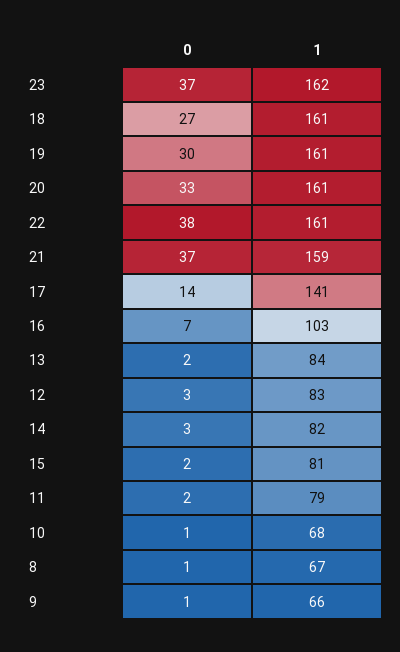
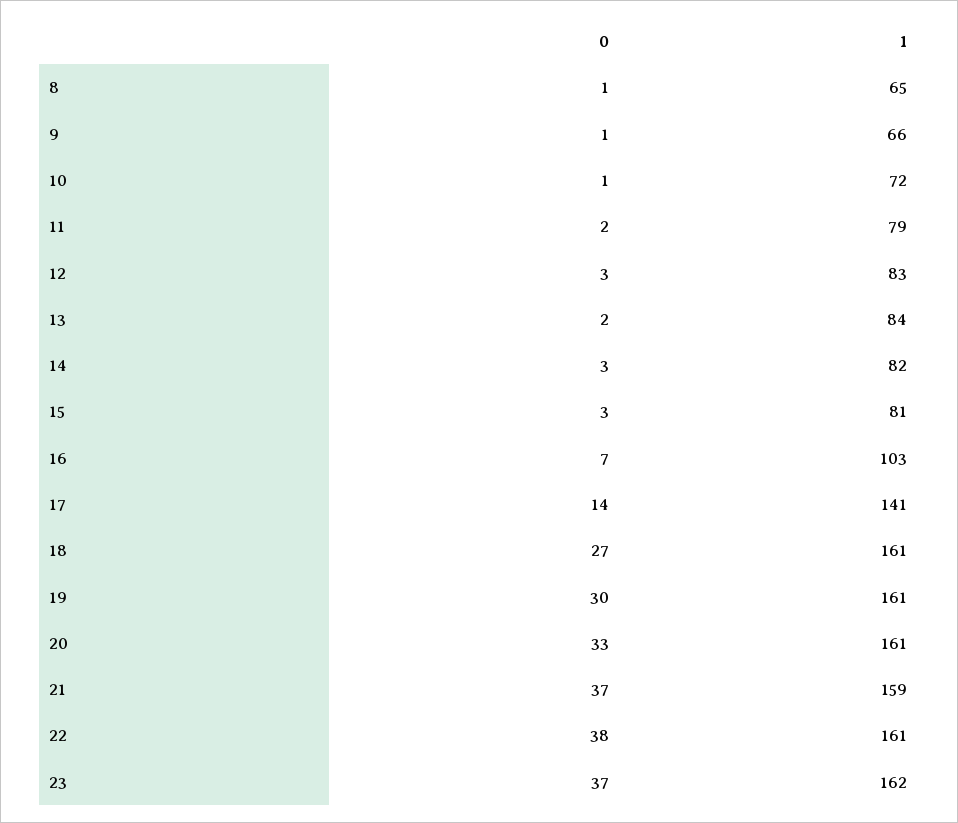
  {
    "0": {
      "23": 37,
      "18": 27,
      "19": 30,
      "20": 33,
      "22": 38,
      "21": 37,
      "17": 14,
      "16": 7,
      "13": 2,
      "12": 3,
      "14": 3,
-     "15": 2,
+     "15": 3,
      "11": 2,
      "10": 1,
      "8": 1,
      "9": 1
    },
    "1": {
      "23": 162,
      "18": 161,
      "19": 161,
      "20": 161,
      "22": 161,
      "21": 159,
      "17": 141,
      "16": 103,
      "13": 84,
      "12": 83,
      "14": 82,
      "15": 81,
      "11": 79,
-     "10": 68,
+     "10": 72,
-     "8": 67,
+     "8": 65,
      "9": 66
    }
  }

